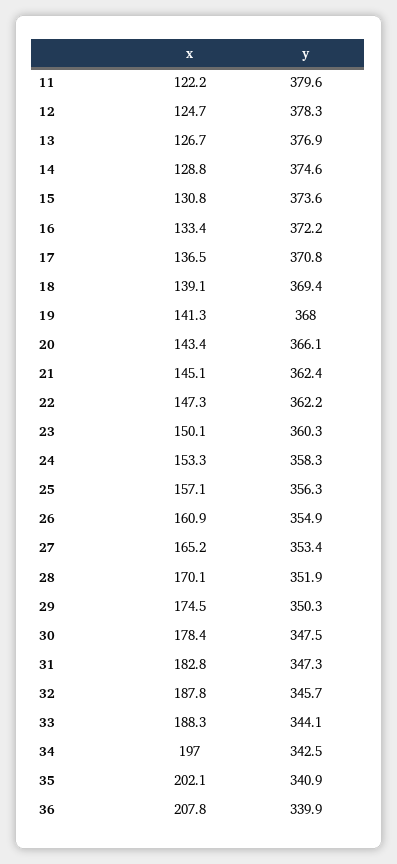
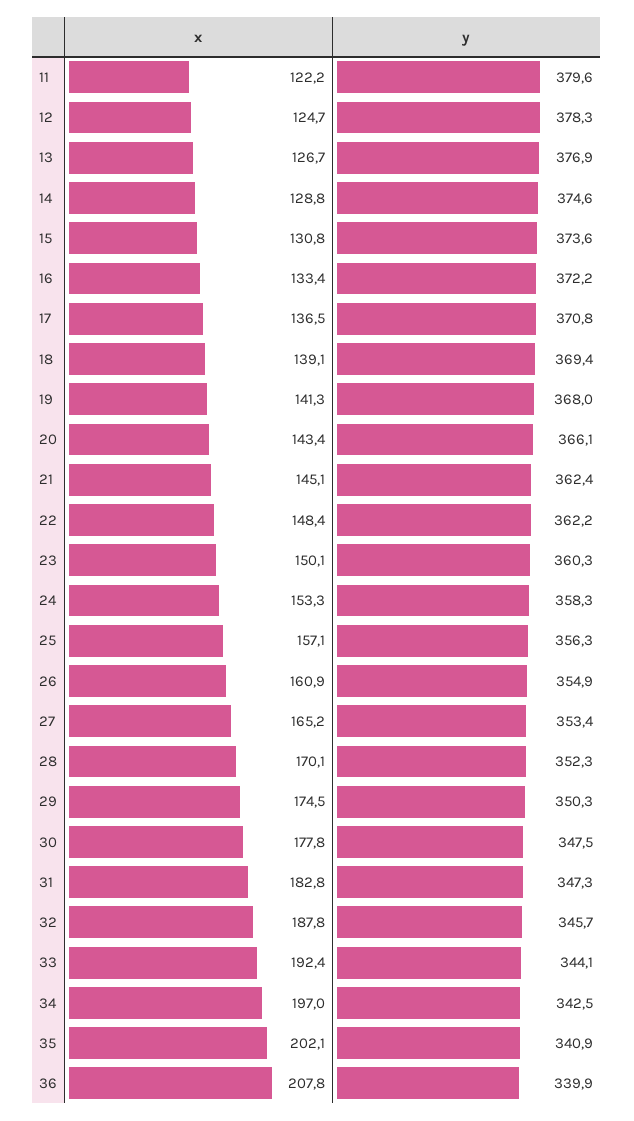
  {
    "x": {
      "11": 122.2,
      "12": 124.7,
      "13": 126.7,
      "14": 128.8,
      "15": 130.8,
      "16": 133.4,
      "17": 136.5,
      "18": 139.1,
      "19": 141.3,
      "20": 143.4,
      "21": 145.1,
-     "22": 147.3,
+     "22": 148.4,
      "23": 150.1,
      "24": 153.3,
      "25": 157.1,
      "26": 160.9,
      "27": 165.2,
      "28": 170.1,
      "29": 174.5,
-     "30": 178.4,
+     "30": 177.8,
      "31": 182.8,
      "32": 187.8,
-     "33": 188.3,
+     "33": 192.4,
      "34": 197,
      "35": 202.1,
      "36": 207.8
    },
    "y": {
      "11": 379.6,
      "12": 378.3,
      "13": 376.9,
      "14": 374.6,
      "15": 373.6,
      "16": 372.2,
      "17": 370.8,
      "18": 369.4,
      "19": 368,
      "20": 366.1,
      "21": 362.4,
      "22": 362.2,
      "23": 360.3,
      "24": 358.3,
      "25": 356.3,
      "26": 354.9,
      "27": 353.4,
-     "28": 351.9,
+     "28": 352.3,
      "29": 350.3,
      "30": 347.5,
      "31": 347.3,
      "32": 345.7,
      "33": 344.1,
      "34": 342.5,
      "35": 340.9,
      "36": 339.9
    }
  }

